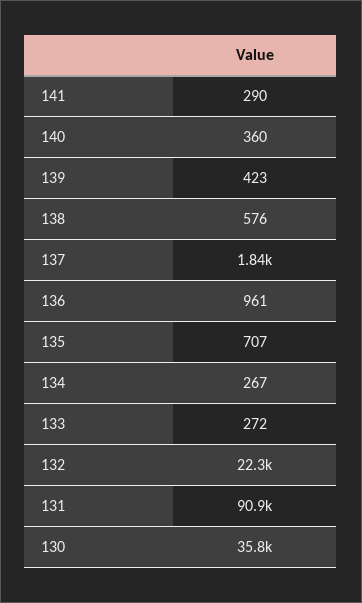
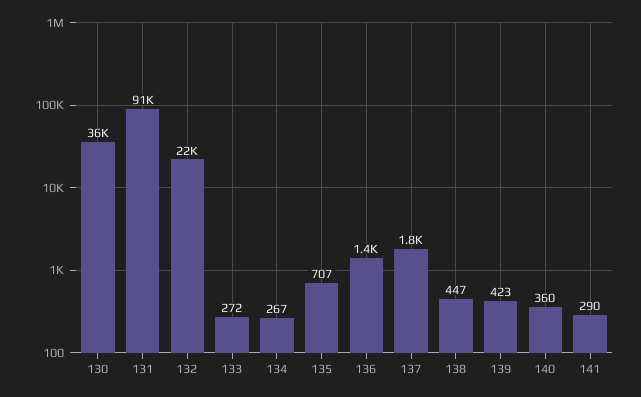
  {
    "141": 290,
    "140": 360,
    "139": 423,
-   "138": 576,
+   "138": 447,
    "137": 1840,
-   "136": 961,
+   "136": 1400,
    "135": 707,
    "134": 267,
    "133": 272,
    "132": 22300,
    "131": 90900,
    "130": 35800
  }

